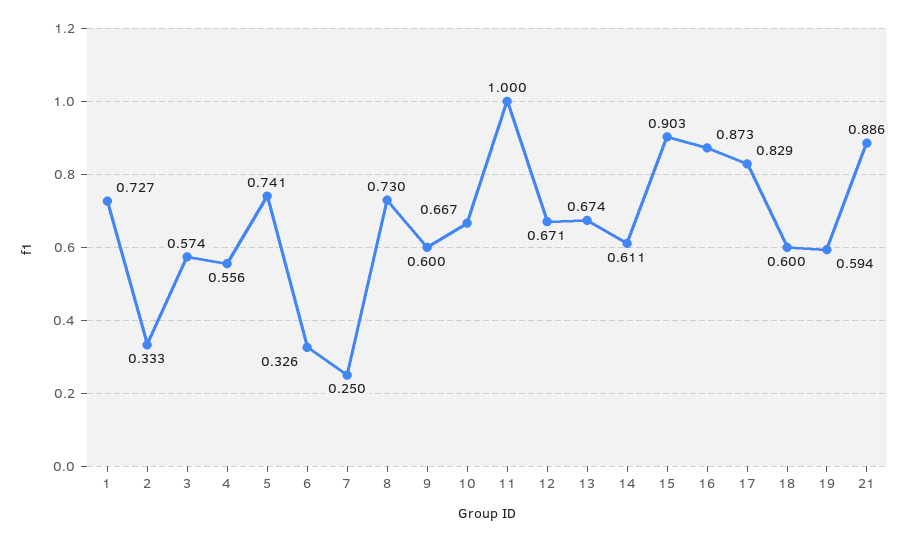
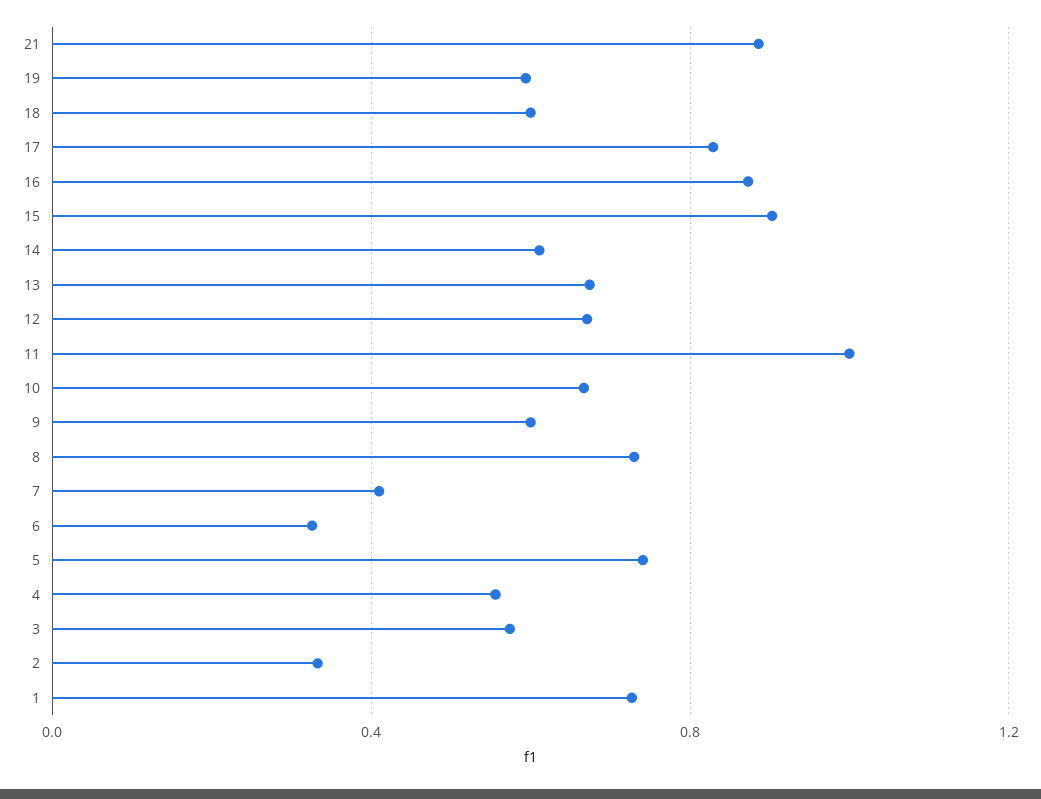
  {
    "1": 0.727,
    "2": 0.333,
    "3": 0.574,
    "4": 0.556,
    "5": 0.741,
    "6": 0.326,
-   "7": 0.25,
+   "7": 0.4,
    "8": 0.73,
    "9": 0.6,
    "10": 0.667,
    "11": 1,
    "12": 0.671,
    "13": 0.674,
    "14": 0.611,
    "15": 0.903,
    "16": 0.873,
    "17": 0.829,
    "18": 0.6,
    "19": 0.594,
    "21": 0.886
  }

